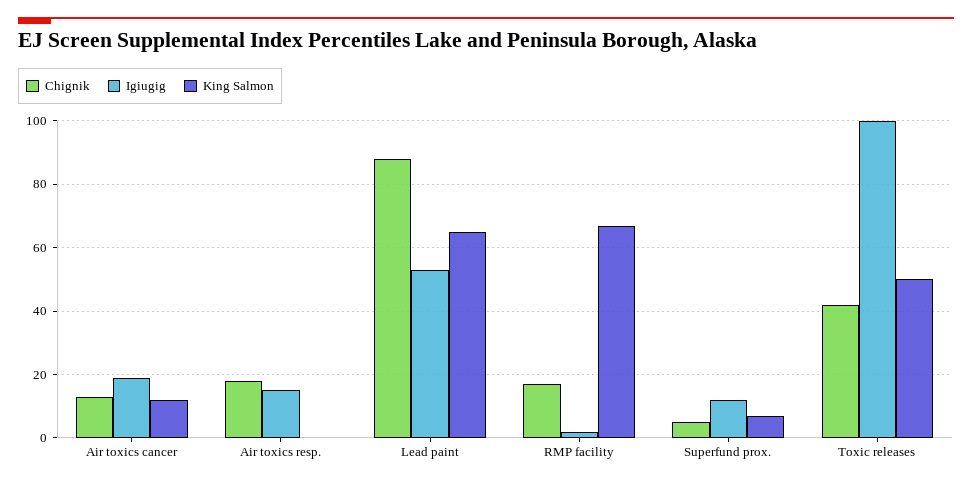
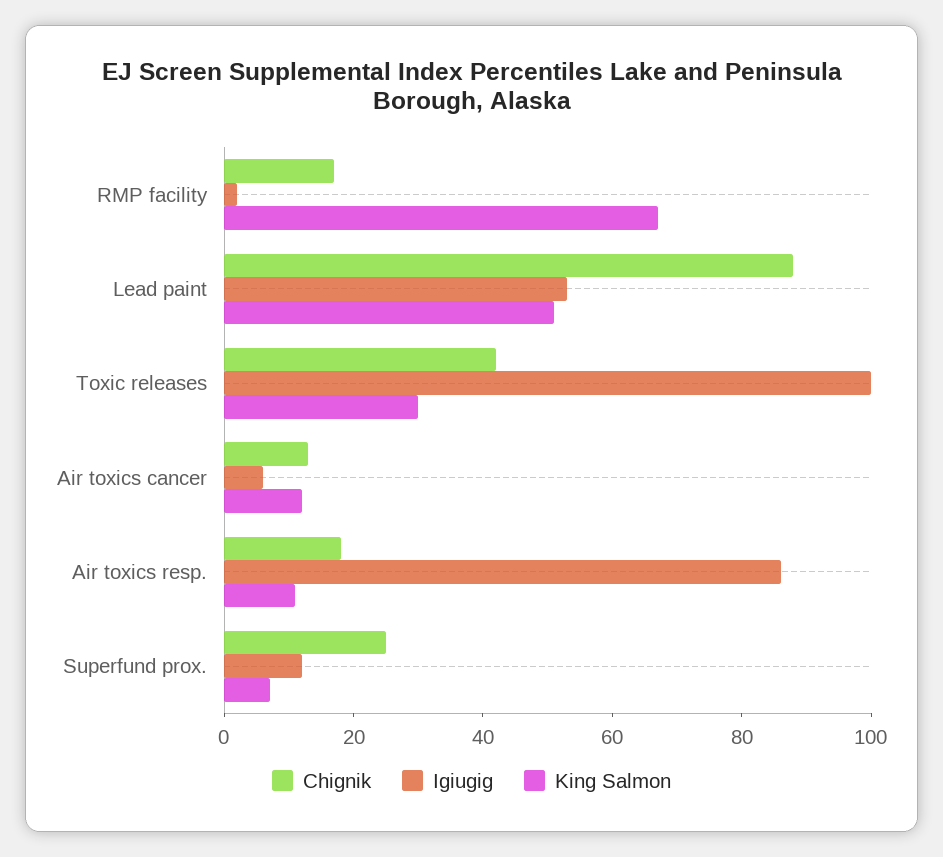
  {
    "Chignik": {
      "Air toxics cancer": 15,
      "Air toxics resp.": 20,
      "Lead paint": 90,
      "RMP facility": 15,
-     "Superfund prox.": 5,
+     "Superfund prox.": 25,
      "Toxic releases": 40
    },
    "Igiugig": {
-     "Air toxics cancer": 20,
+     "Air toxics cancer": 5,
-     "Air toxics resp.": 15,
+     "Air toxics resp.": 85,
      "Lead paint": 55,
      "RMP facility": 0,
      "Superfund prox.": 10,
      "Toxic releases": 100
    },
    "King Salmon": {
      "Air toxics cancer": 10,
-     "Air toxics resp.": 0,
+     "Air toxics resp.": 10,
-     "Lead paint": 65,
+     "Lead paint": 50,
      "RMP facility": 65,
      "Superfund prox.": 5,
-     "Toxic releases": 50
+     "Toxic releases": 30
    }
  }

